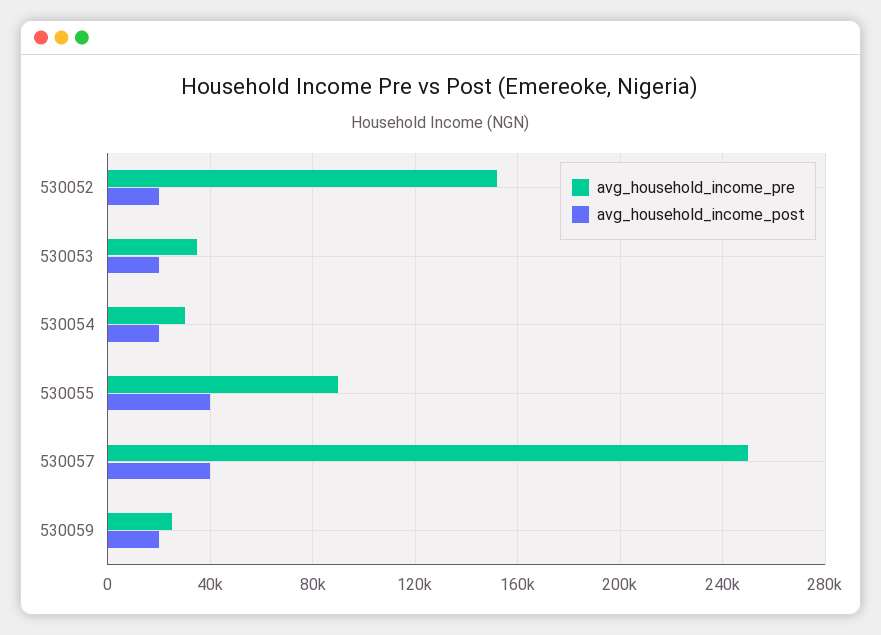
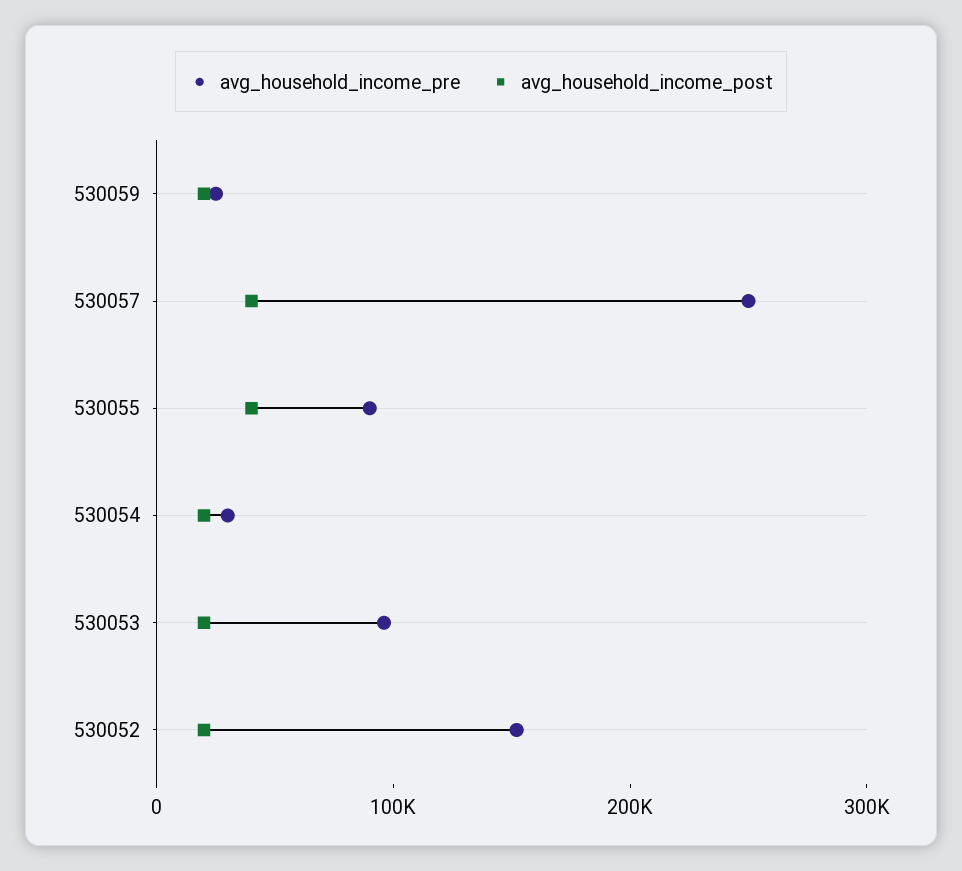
  {
    "avg_household_income_pre": {
      "530052": 150000,
-     "530053": 35000,
+     "530053": 100000,
      "530054": 30000,
      "530055": 90000,
      "530057": 250000,
      "530059": 25000
    },
    "avg_household_income_post": {
      "530052": 20000,
      "530053": 20000,
      "530054": 20000,
      "530055": 40000,
      "530057": 40000,
      "530059": 20000
    }
  }

